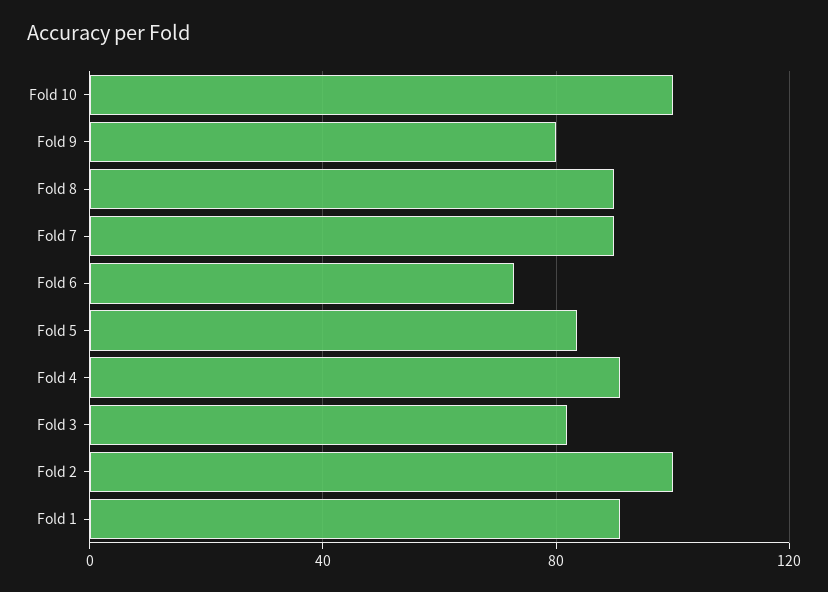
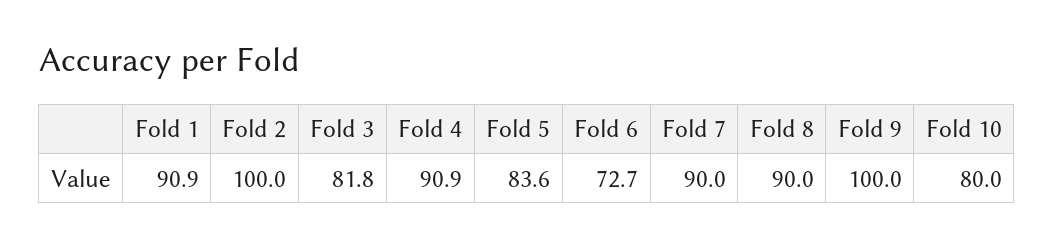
  {
-   "Fold 10": 100,
+   "Fold 10": 80,
-   "Fold 9": 80,
+   "Fold 9": 100,
    "Fold 8": 90,
    "Fold 7": 90,
    "Fold 6": 72.7,
    "Fold 5": 83.6,
    "Fold 4": 90.9,
    "Fold 3": 81.8,
    "Fold 2": 100,
    "Fold 1": 90.9
  }

